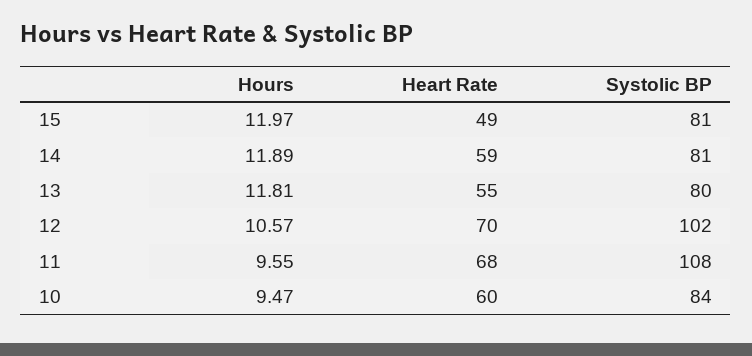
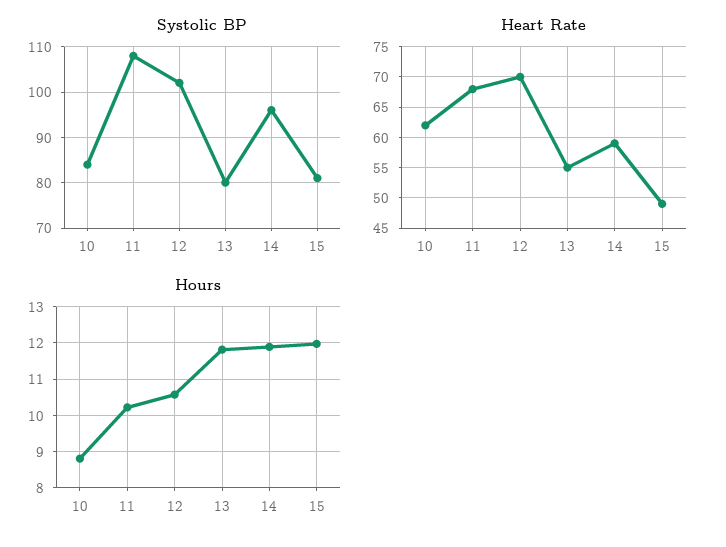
  {
    "Hours": {
      "15": 11.97,
      "14": 11.89,
      "13": 11.81,
      "12": 10.57,
-     "11": 9.55,
+     "11": 10.2,
-     "10": 9.47
+     "10": 8.8
    },
    "Heart Rate": {
      "15": 49,
      "14": 59,
      "13": 55,
      "12": 70,
      "11": 68,
-     "10": 60
+     "10": 62
    },
    "Systolic BP": {
      "15": 81,
-     "14": 81,
+     "14": 95,
      "13": 80,
      "12": 102,
      "11": 108,
      "10": 84
    }
  }

